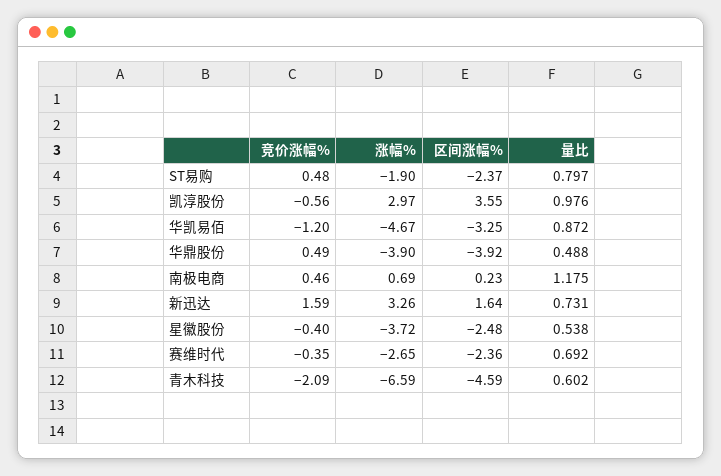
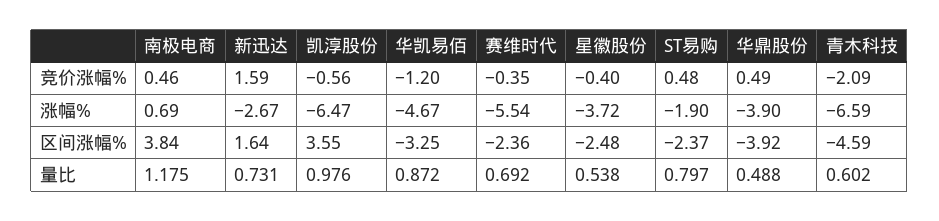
  {
    "竞价涨幅%": {
      "ST易购": 0.48,
      "凯淳股份": -0.56,
      "华凯易佰": -1.2,
      "华鼎股份": 0.49,
      "南极电商": 0.46,
      "新迅达": 1.59,
      "星徽股份": -0.4,
      "赛维时代": -0.35,
      "青木科技": -2.09
    },
    "涨幅%": {
      "ST易购": -1.9,
-     "凯淳股份": 2.97,
+     "凯淳股份": -6.47,
      "华凯易佰": -4.67,
      "华鼎股份": -3.9,
      "南极电商": 0.69,
-     "新迅达": 3.26,
+     "新迅达": -2.67,
      "星徽股份": -3.72,
-     "赛维时代": -2.65,
+     "赛维时代": -5.54,
      "青木科技": -6.59
    },
    "区间涨幅%": {
      "ST易购": -2.37,
      "凯淳股份": 3.55,
      "华凯易佰": -3.25,
      "华鼎股份": -3.92,
-     "南极电商": 0.23,
+     "南极电商": 3.84,
      "新迅达": 1.64,
      "星徽股份": -2.48,
      "赛维时代": -2.36,
      "青木科技": -4.59
    },
    "量比": {
      "ST易购": 0.797,
      "凯淳股份": 0.976,
      "华凯易佰": 0.872,
      "华鼎股份": 0.488,
      "南极电商": 1.175,
      "新迅达": 0.731,
      "星徽股份": 0.538,
      "赛维时代": 0.692,
      "青木科技": 0.602
    }
  }

